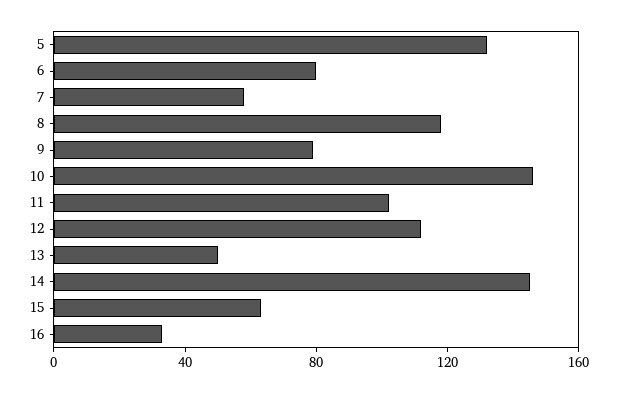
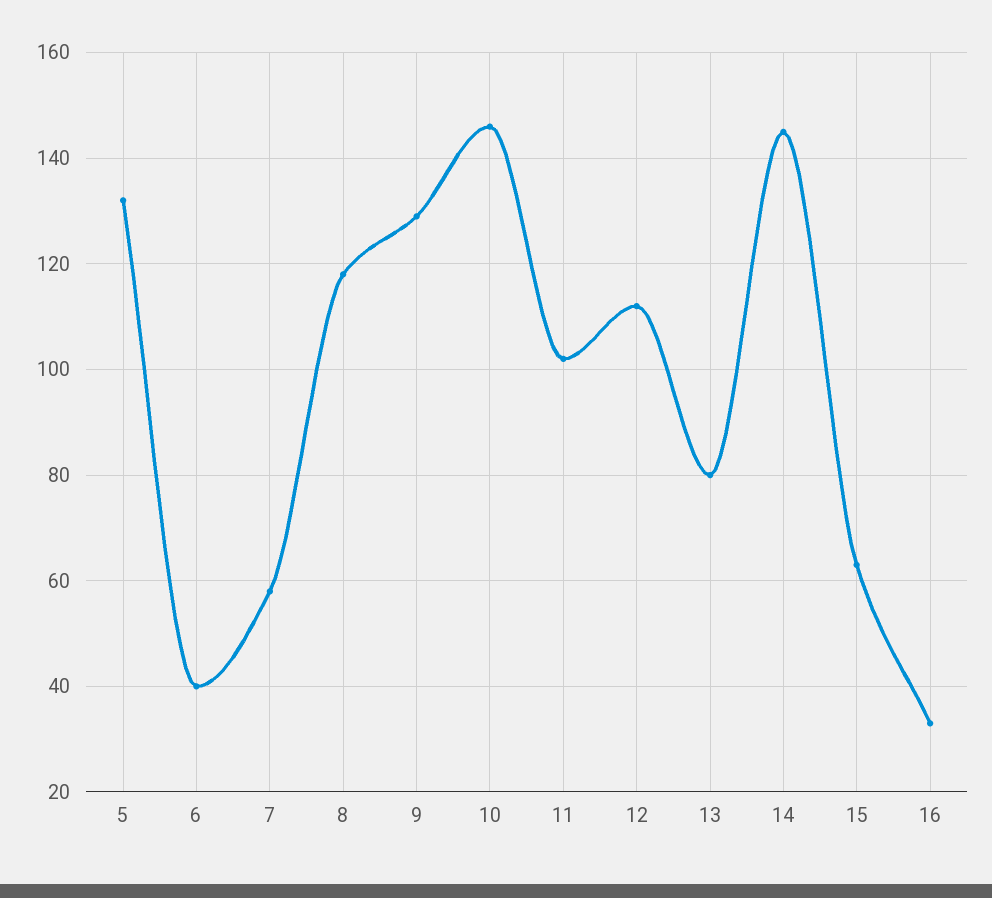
  {
    "5": 130,
-   "6": 80,
+   "6": 40,
    "7": 60,
    "8": 120,
-   "9": 80,
+   "9": 130,
    "10": 145,
    "11": 100,
    "12": 110,
-   "13": 50,
+   "13": 80,
    "14": 145,
    "15": 65,
    "16": 35
  }

